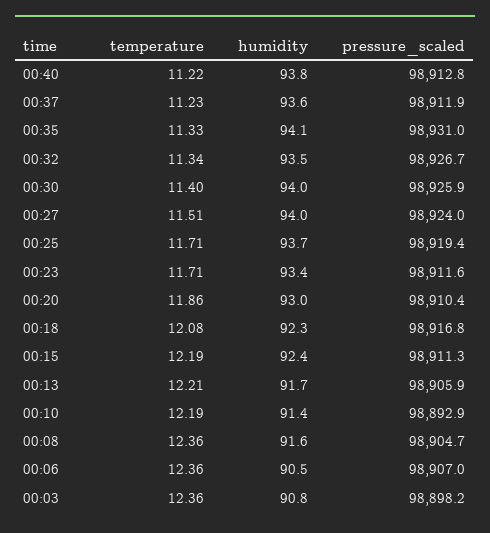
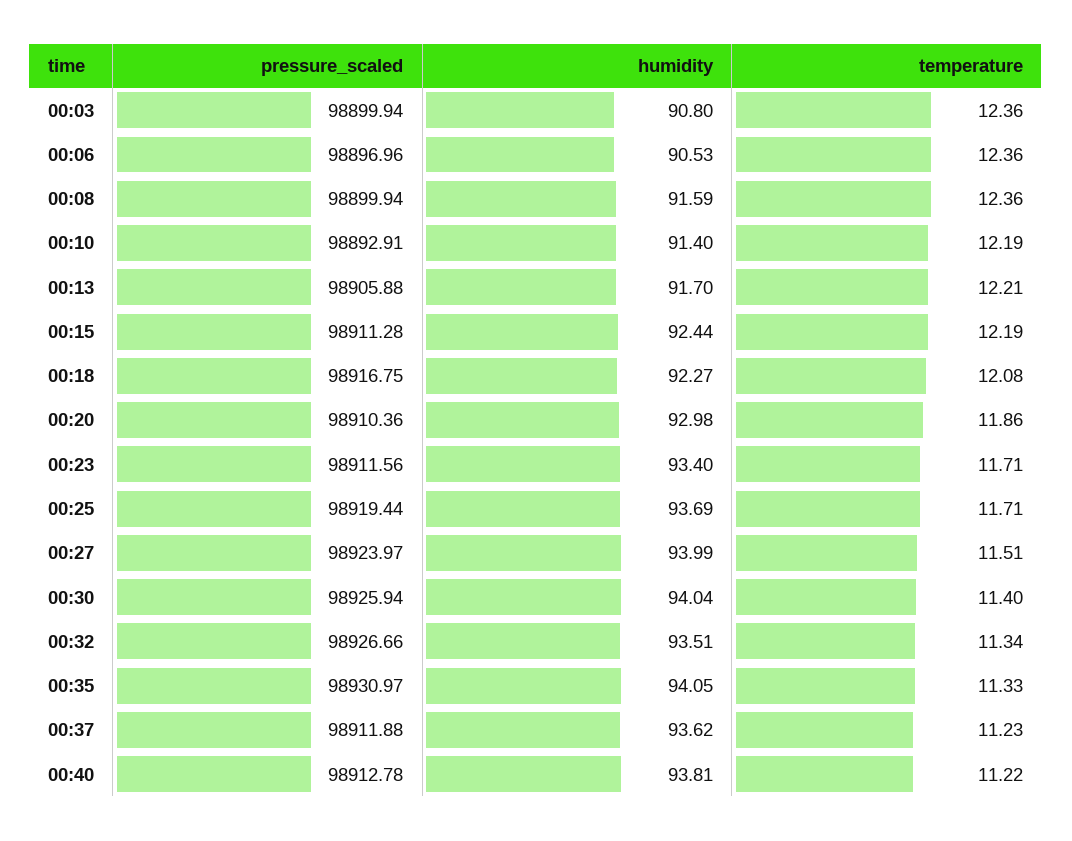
  {
    "temperature": {
      "00:40": 11.22,
      "00:37": 11.23,
      "00:35": 11.33,
      "00:32": 11.34,
      "00:30": 11.4,
      "00:27": 11.51,
      "00:25": 11.71,
      "00:23": 11.71,
      "00:20": 11.86,
      "00:18": 12.08,
      "00:15": 12.19,
      "00:13": 12.21,
      "00:10": 12.19,
      "00:08": 12.36,
      "00:06": 12.36,
      "00:03": 12.36
    },
    "humidity": {
      "00:40": 93.81,
      "00:37": 93.62,
      "00:35": 94.05,
      "00:32": 93.51,
      "00:30": 94.04,
      "00:27": 93.99,
      "00:25": 93.69,
      "00:23": 93.4,
      "00:20": 92.98,
      "00:18": 92.27,
      "00:15": 92.44,
      "00:13": 91.7,
      "00:10": 91.4,
      "00:08": 91.59,
      "00:06": 90.53,
      "00:03": 90.8
    },
    "pressure_scaled": {
      "00:40": 98912.78,
      "00:37": 98911.88,
      "00:35": 98930.97,
      "00:32": 98926.66,
      "00:30": 98925.94,
      "00:27": 98923.97,
      "00:25": 98919.44,
      "00:23": 98911.56,
      "00:20": 98910.36,
      "00:18": 98916.75,
      "00:15": 98911.28,
      "00:13": 98905.88,
      "00:10": 98892.91,
-     "00:08": 98904.7,
+     "00:08": 98899.94,
-     "00:06": 98907,
+     "00:06": 98896.96,
-     "00:03": 98898.2
+     "00:03": 98899.94
    }
  }

